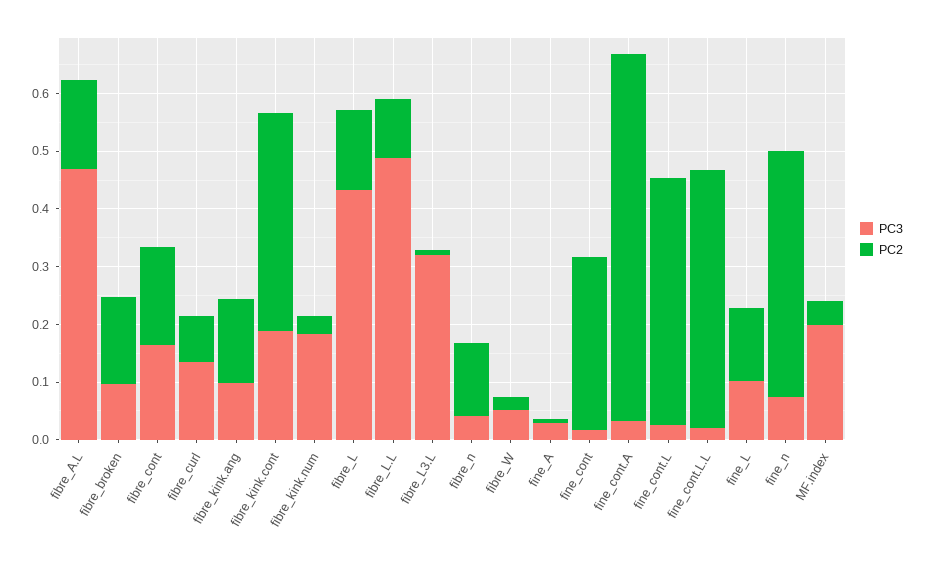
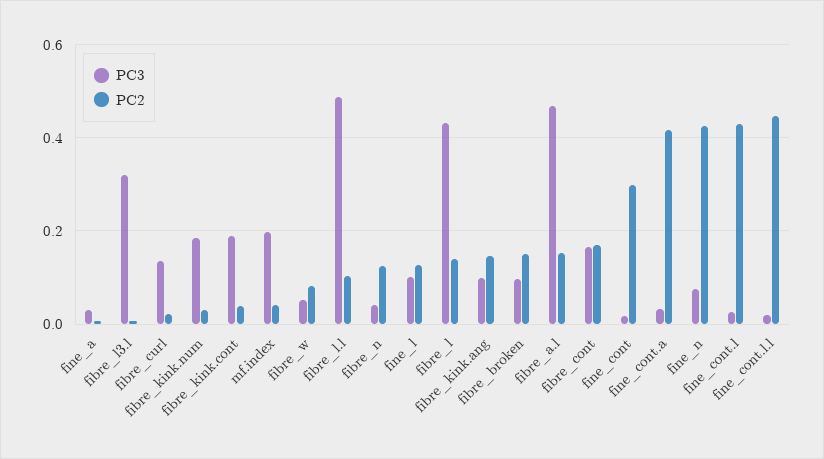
  {
    "PC3": {
      "fibre_A.L": 0.46,
      "fibre_broken": 0.1,
      "fibre_cont": 0.16,
      "fibre_curl": 0.14,
      "fibre_kink.ang": 0.1,
      "fibre_kink.cont": 0.18,
      "fibre_kink.num": 0.18,
      "fibre_L": 0.44,
      "fibre_L.L": 0.48,
      "fibre_L3.L": 0.32,
      "fibre_n": 0.04,
      "fibre_W": 0.06,
      "fine_A": 0.02,
      "fine_cont": 0.02,
      "fine_cont.A": 0.04,
      "fine_cont.L": 0.02,
      "fine_cont.L.L": 0.02,
      "fine_L": 0.1,
      "fine_n": 0.08,
      "MF.index": 0.2
    },
    "PC2": {
      "fibre_A.L": 0.16,
      "fibre_broken": 0.16,
      "fibre_cont": 0.16,
-     "fibre_curl": 0.08,
+     "fibre_curl": 0.02,
      "fibre_kink.ang": 0.14,
-     "fibre_kink.cont": 0.38,
+     "fibre_kink.cont": 0.04,
      "fibre_kink.num": 0.04,
      "fibre_L": 0.14,
      "fibre_L.L": 0.1,
      "fibre_L3.L": 0,
      "fibre_n": 0.12,
-     "fibre_W": 0.02,
+     "fibre_W": 0.08,
      "fine_A": 0,
      "fine_cont": 0.3,
-     "fine_cont.A": 0.64,
+     "fine_cont.A": 0.42,
      "fine_cont.L": 0.42,
      "fine_cont.L.L": 0.44,
      "fine_L": 0.12,
      "fine_n": 0.42,
      "MF.index": 0.04
    }
  }

